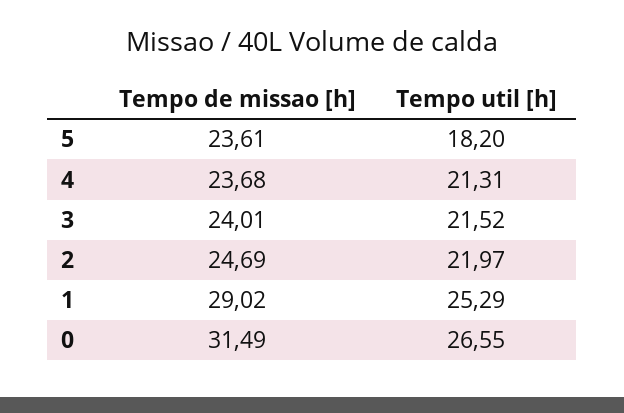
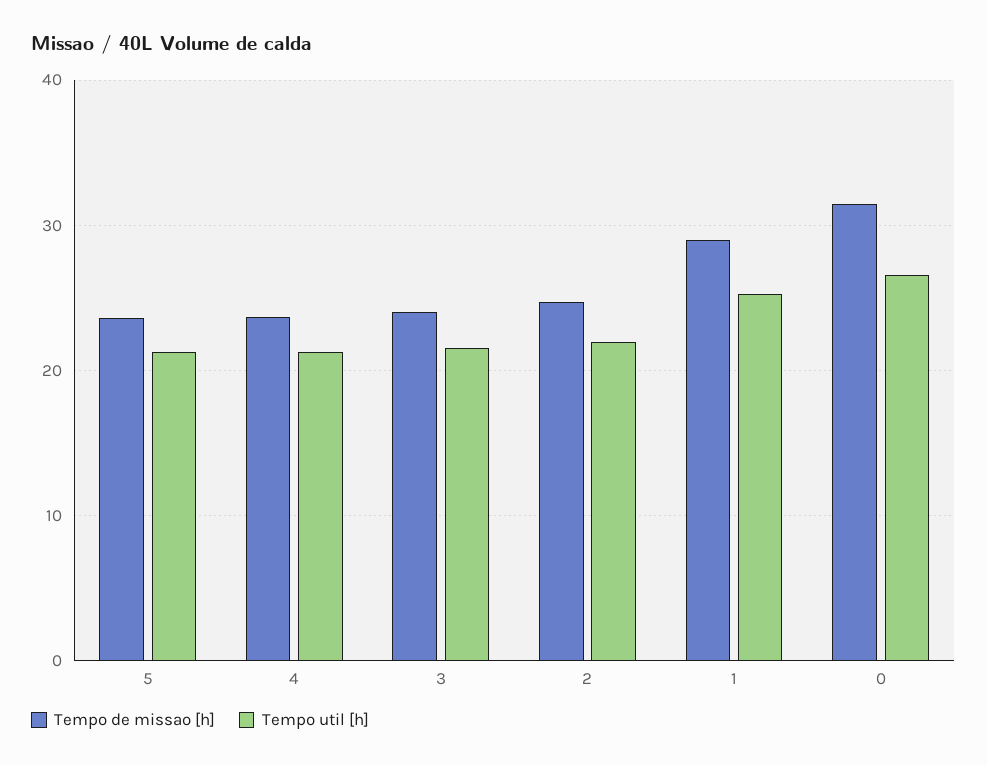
  {
    "Tempo de missao [h]": {
      "5": 23.61,
      "4": 23.68,
      "3": 24.01,
      "2": 24.69,
      "1": 29.02,
      "0": 31.49
    },
    "Tempo util [h]": {
-     "5": 18.2,
+     "5": 21,
      "4": 21.31,
      "3": 21.52,
      "2": 21.97,
      "1": 25.29,
      "0": 26.55
    }
  }

